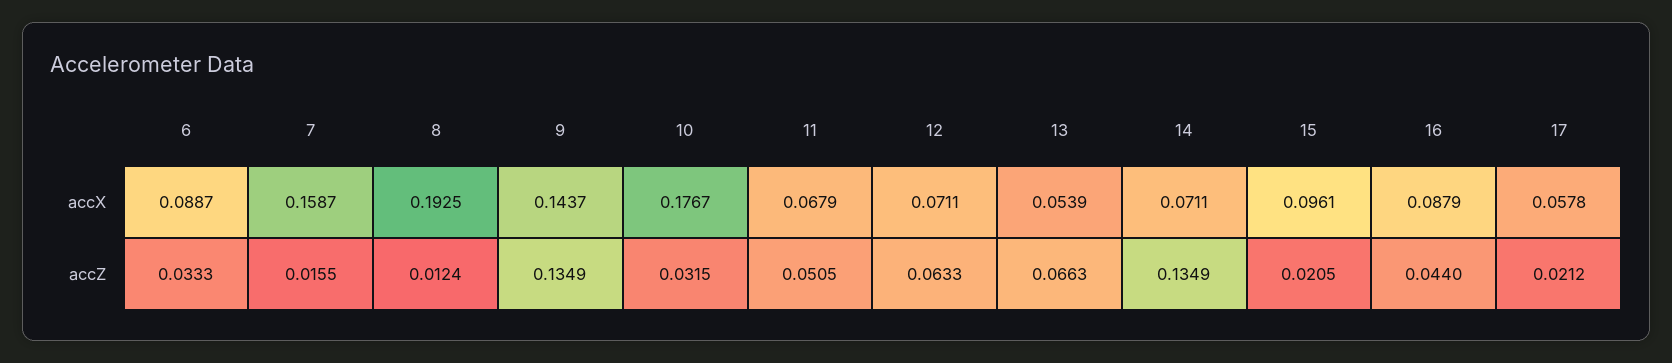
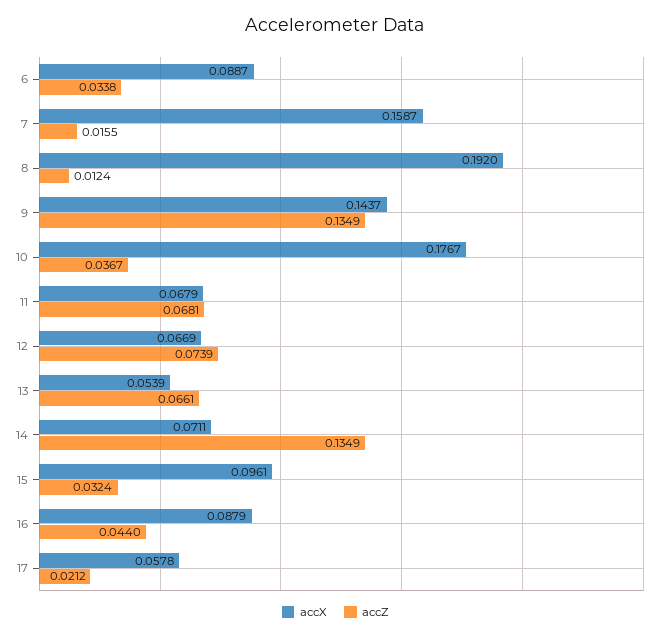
  {
    "accX": {
      "6": 0.0887,
      "7": 0.1587,
-     "8": 0.1925,
+     "8": 0.192,
      "9": 0.1437,
      "10": 0.1767,
      "11": 0.0679,
-     "12": 0.0711,
+     "12": 0.0669,
      "13": 0.0539,
      "14": 0.0711,
      "15": 0.0961,
      "16": 0.0879,
      "17": 0.0578
    },
    "accZ": {
-     "6": 0.0333,
+     "6": 0.0338,
      "7": 0.0155,
      "8": 0.0124,
      "9": 0.1349,
-     "10": 0.0315,
+     "10": 0.0367,
-     "11": 0.0505,
+     "11": 0.0681,
-     "12": 0.0633,
+     "12": 0.0739,
-     "13": 0.0663,
+     "13": 0.0661,
      "14": 0.1349,
-     "15": 0.0205,
+     "15": 0.0324,
      "16": 0.044,
      "17": 0.0212
    }
  }

